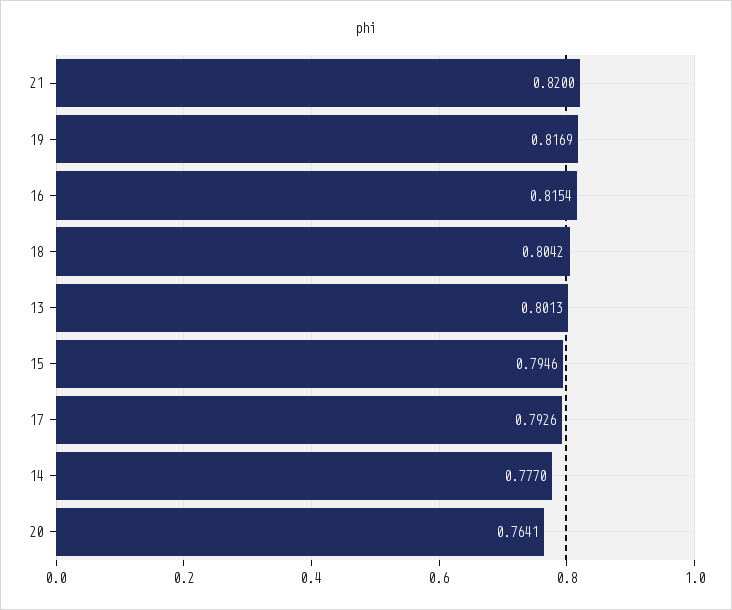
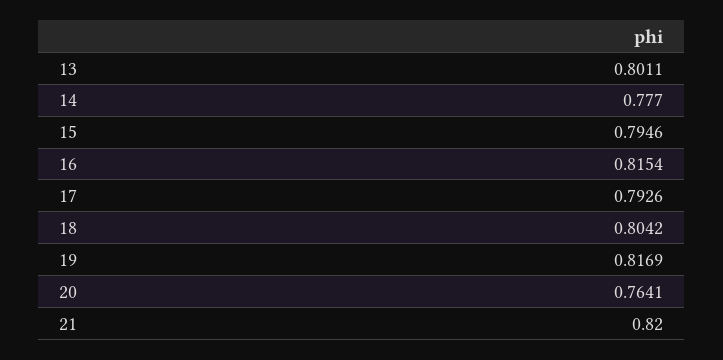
  {
    "21": 0.82,
    "19": 0.8169,
    "16": 0.8154,
    "18": 0.8042,
-   "13": 0.8013,
+   "13": 0.8011,
    "15": 0.7946,
    "17": 0.7926,
    "14": 0.777,
    "20": 0.7641
  }

